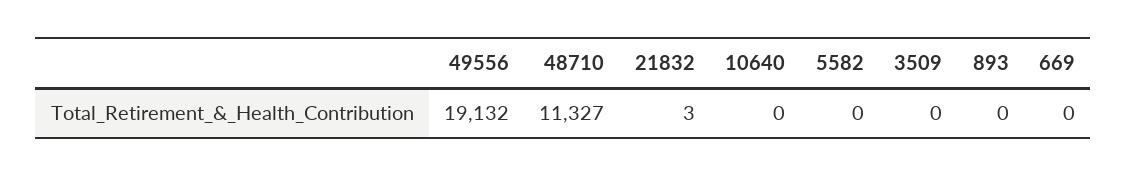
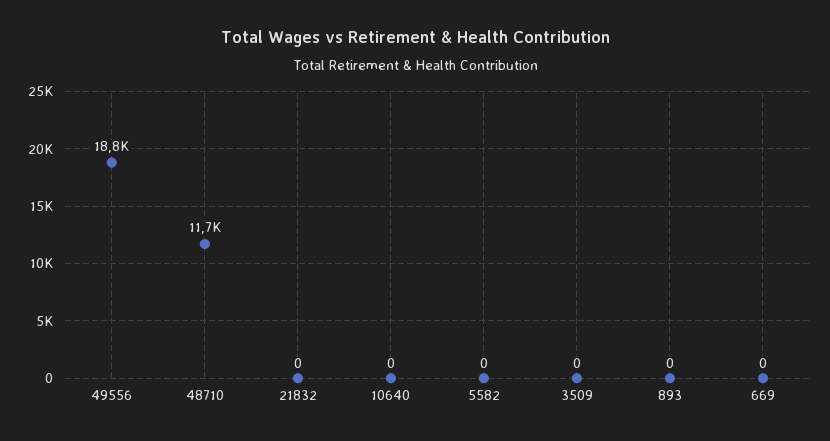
  {
-   "49556": 19132,
+   "49556": 18800,
-   "48710": 11327,
+   "48710": 11700,
-   "21832": 3,
+   "21832": 0,
    "10640": 0,
    "5582": 0,
    "3509": 0,
    "893": 0,
    "669": 0
  }

